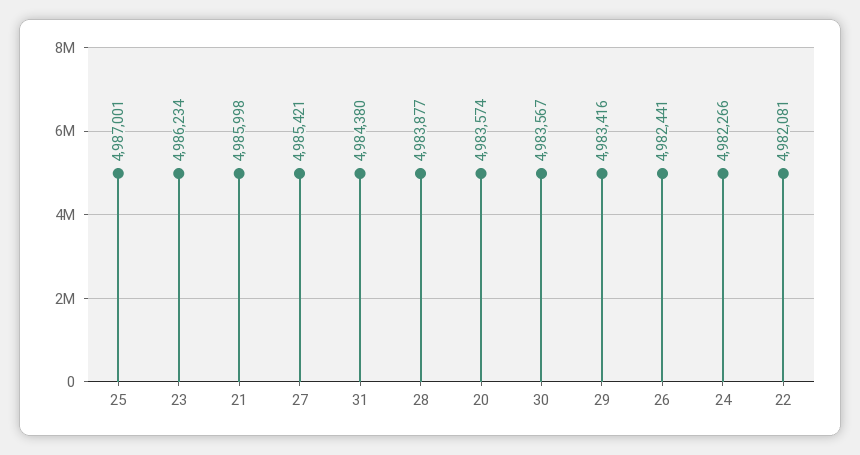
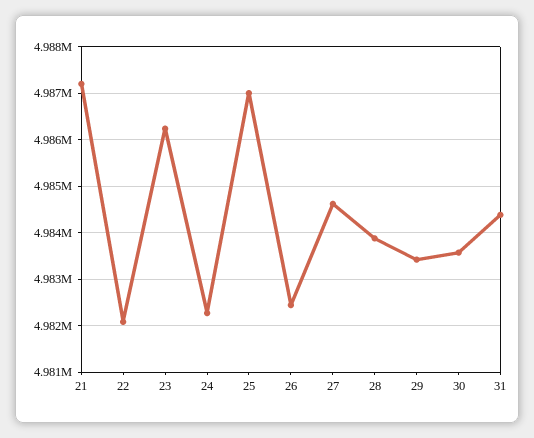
  {
    "25": 4987001,
    "23": 4986234,
-   "21": 4985998,
+   "21": 4987200,
-   "27": 4985421,
+   "27": 4984600,
    "31": 4984380,
    "28": 4983877,
-   "20": 4983574,
    "30": 4983567,
    "29": 4983416,
    "26": 4982441,
    "24": 4982266,
    "22": 4982081
  }

